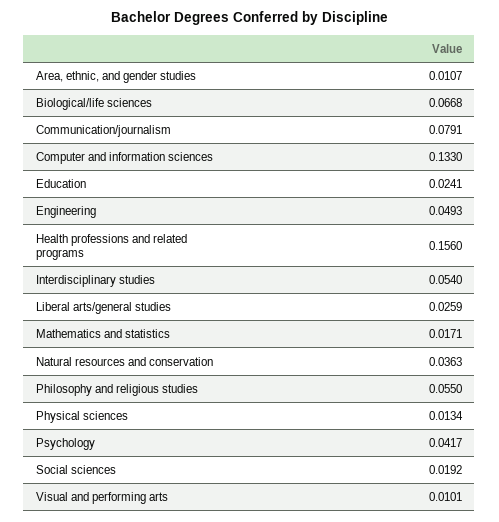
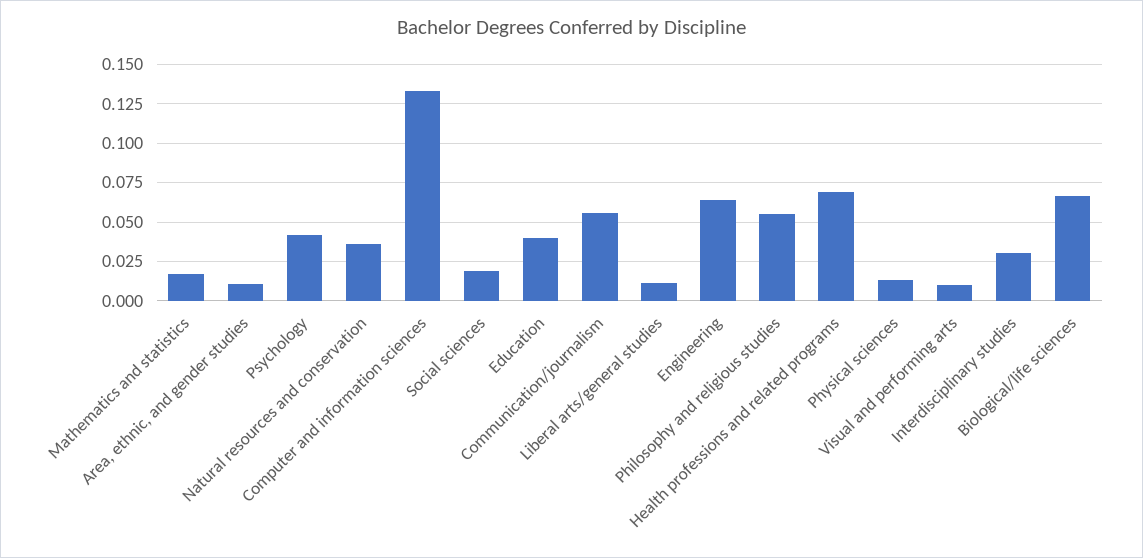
  {
    "Area, ethnic, and gender studies": 0.0107,
    "Biological/life sciences": 0.0668,
-   "Communication/journalism": 0.0791,
+   "Communication/journalism": 0.055,
    "Computer and information sciences": 0.133,
-   "Education": 0.0241,
+   "Education": 0.04,
-   "Engineering": 0.0493,
+   "Engineering": 0.065,
-   "Health professions and related programs": 0.156,
+   "Health professions and related programs": 0.07,
-   "Interdisciplinary studies": 0.054,
+   "Interdisciplinary studies": 0.03,
-   "Liberal arts/general studies": 0.0259,
+   "Liberal arts/general studies": 0.01,
    "Mathematics and statistics": 0.0171,
    "Natural resources and conservation": 0.0363,
    "Philosophy and religious studies": 0.055,
    "Physical sciences": 0.0134,
    "Psychology": 0.0417,
    "Social sciences": 0.0192,
    "Visual and performing arts": 0.0101
  }

